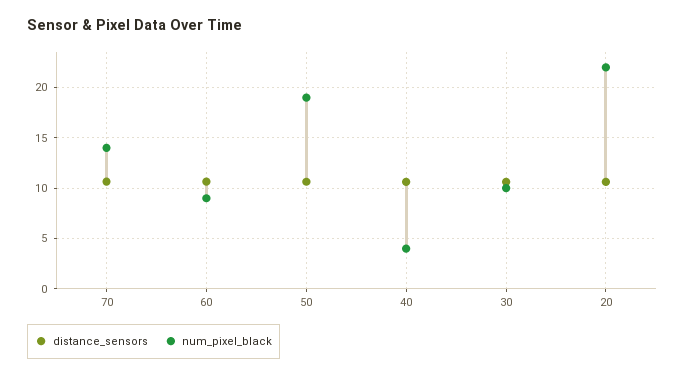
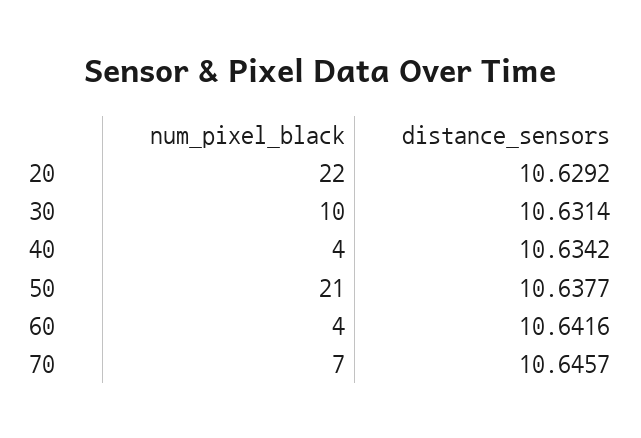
  {
    "distance_sensors": {
      "70": 10.6457,
      "60": 10.6416,
      "50": 10.6377,
      "40": 10.6342,
      "30": 10.6314,
      "20": 10.6292
    },
    "num_pixel_black": {
-     "70": 14,
+     "70": 7,
-     "60": 9,
+     "60": 4,
-     "50": 19,
+     "50": 21,
      "40": 4,
      "30": 10,
      "20": 22
    }
  }

